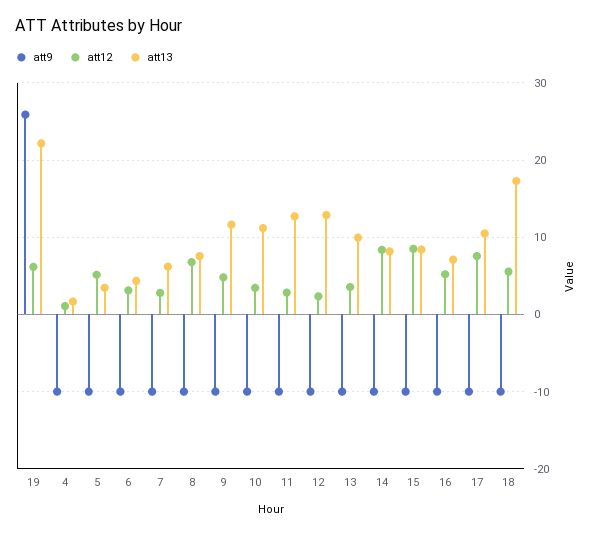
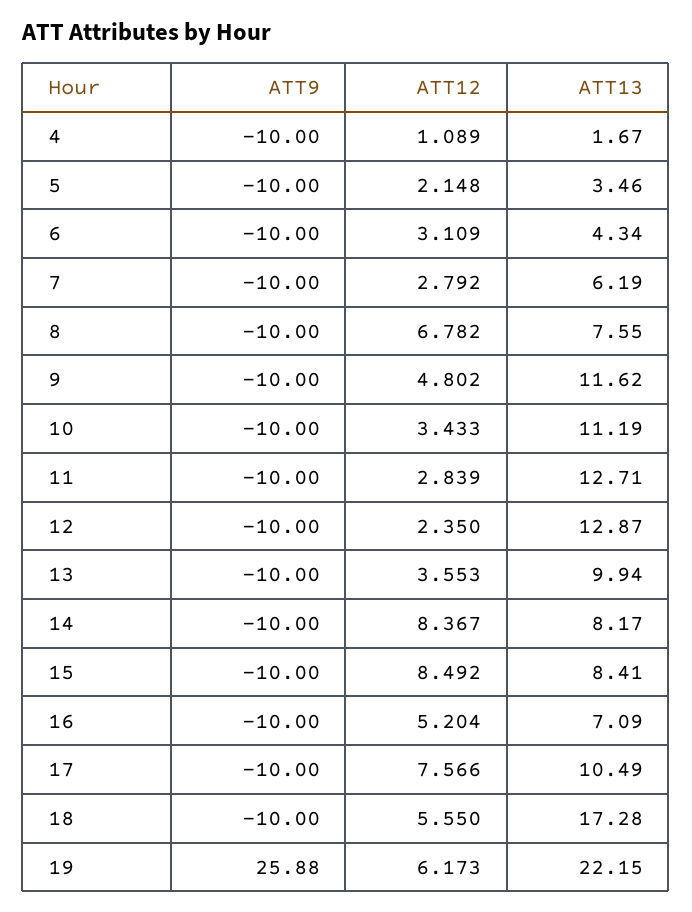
  {
    "att9": {
      "19": 25.88,
      "4": -10,
      "5": -10,
      "6": -10,
      "7": -10,
      "8": -10,
      "9": -10,
      "10": -10,
      "11": -10,
      "12": -10,
      "13": -10,
      "14": -10,
      "15": -10,
      "16": -10,
      "17": -10,
      "18": -10
    },
    "att12": {
      "19": 6.173,
      "4": 1.089,
-     "5": 5,
+     "5": 2.148,
      "6": 3.109,
      "7": 2.792,
      "8": 6.782,
      "9": 4.802,
      "10": 3.433,
      "11": 2.839,
      "12": 2.35,
      "13": 3.553,
      "14": 8.367,
      "15": 8.492,
      "16": 5.204,
      "17": 7.566,
      "18": 5.55
    },
    "att13": {
      "19": 22.15,
      "4": 1.67,
      "5": 3.46,
      "6": 4.34,
      "7": 6.19,
      "8": 7.55,
      "9": 11.62,
      "10": 11.19,
      "11": 12.71,
      "12": 12.87,
      "13": 9.94,
      "14": 8.17,
      "15": 8.41,
      "16": 7.09,
      "17": 10.49,
      "18": 17.28
    }
  }

